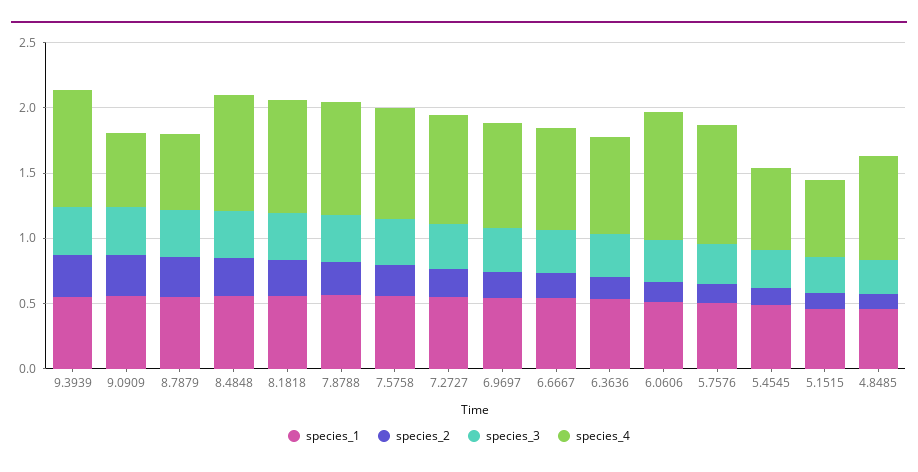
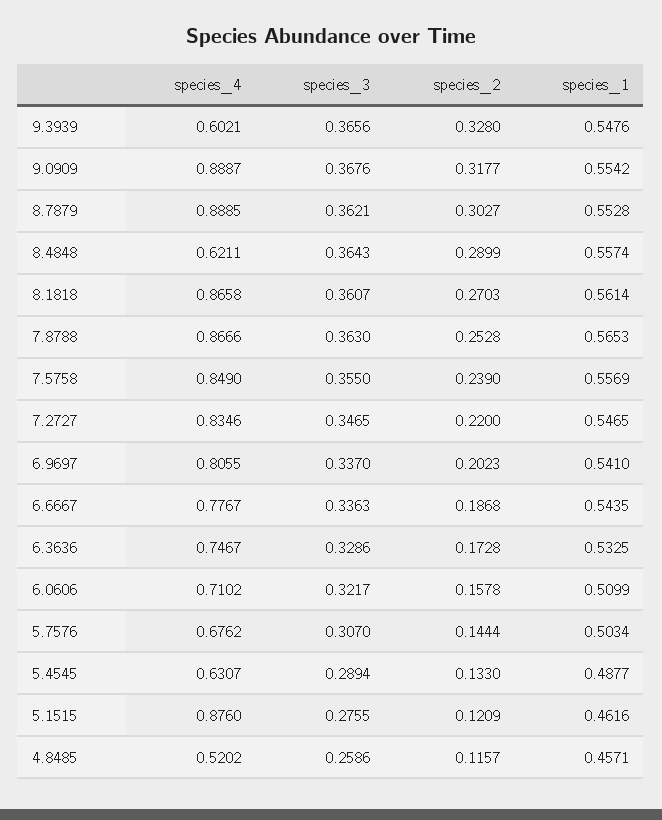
  {
    "species_1": {
      "9.3939": 0.5476,
      "9.0909": 0.5542,
      "8.7879": 0.5528,
      "8.4848": 0.5574,
      "8.1818": 0.5614,
      "7.8788": 0.5653,
      "7.5758": 0.5569,
      "7.2727": 0.5465,
      "6.9697": 0.541,
      "6.6667": 0.5435,
      "6.3636": 0.5325,
      "6.0606": 0.5099,
      "5.7576": 0.5034,
      "5.4545": 0.4877,
      "5.1515": 0.4616,
      "4.8485": 0.4571
    },
    "species_2": {
      "9.3939": 0.328,
      "9.0909": 0.3177,
      "8.7879": 0.3027,
      "8.4848": 0.2899,
      "8.1818": 0.2703,
      "7.8788": 0.2528,
      "7.5758": 0.239,
      "7.2727": 0.22,
      "6.9697": 0.2023,
      "6.6667": 0.1868,
      "6.3636": 0.1728,
      "6.0606": 0.1578,
      "5.7576": 0.1444,
      "5.4545": 0.133,
      "5.1515": 0.1209,
      "4.8485": 0.1157
    },
    "species_3": {
      "9.3939": 0.3656,
      "9.0909": 0.3676,
      "8.7879": 0.3621,
      "8.4848": 0.3643,
      "8.1818": 0.3607,
      "7.8788": 0.363,
      "7.5758": 0.355,
      "7.2727": 0.3465,
      "6.9697": 0.337,
      "6.6667": 0.3363,
      "6.3636": 0.3286,
      "6.0606": 0.3217,
      "5.7576": 0.307,
      "5.4545": 0.2894,
      "5.1515": 0.2755,
      "4.8485": 0.2586
    },
    "species_4": {
-     "9.3939": 0.9,
+     "9.3939": 0.6021,
-     "9.0909": 0.6,
+     "9.0909": 0.8887,
-     "8.7879": 0.6,
+     "8.7879": 0.8885,
-     "8.4848": 0.9,
+     "8.4848": 0.6211,
      "8.1818": 0.8658,
      "7.8788": 0.8666,
      "7.5758": 0.849,
      "7.2727": 0.8346,
      "6.9697": 0.8055,
      "6.6667": 0.7767,
      "6.3636": 0.7467,
-     "6.0606": 1,
+     "6.0606": 0.7102,
-     "5.7576": 0.9,
+     "5.7576": 0.6762,
      "5.4545": 0.6307,
-     "5.1515": 0.6,
+     "5.1515": 0.876,
-     "4.8485": 0.8
+     "4.8485": 0.5202
    }
  }

